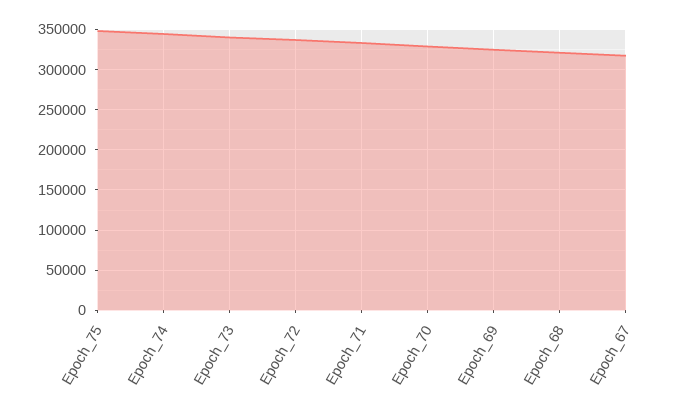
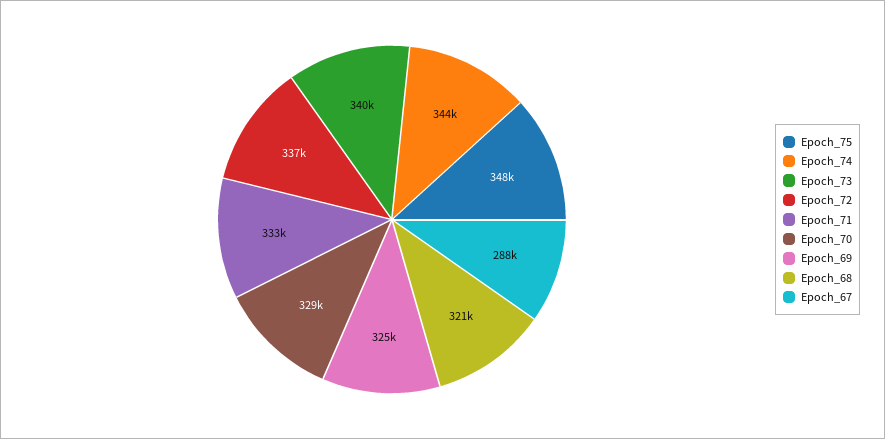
  {
    "Epoch_75": 348000,
    "Epoch_74": 344000,
    "Epoch_73": 340000,
    "Epoch_72": 337000,
    "Epoch_71": 333000,
    "Epoch_70": 329000,
    "Epoch_69": 325000,
    "Epoch_68": 321000,
-   "Epoch_67": 320000
+   "Epoch_67": 288000
  }

